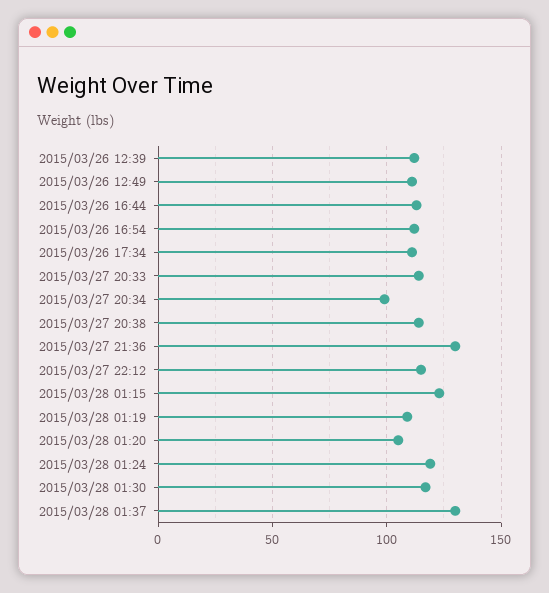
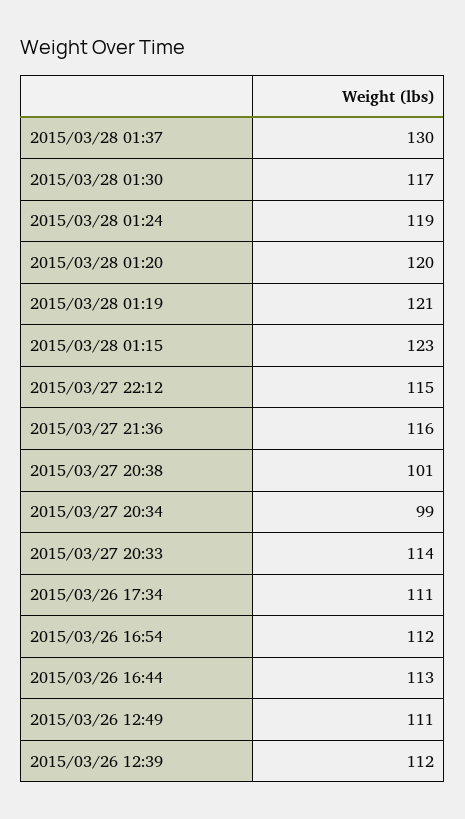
  {
    "2015/03/26 12:39": 112,
    "2015/03/26 12:49": 111,
    "2015/03/26 16:44": 113,
    "2015/03/26 16:54": 112,
    "2015/03/26 17:34": 111,
    "2015/03/27 20:33": 114,
    "2015/03/27 20:34": 99,
-   "2015/03/27 20:38": 115,
+   "2015/03/27 20:38": 101,
-   "2015/03/27 21:36": 130,
+   "2015/03/27 21:36": 116,
    "2015/03/27 22:12": 115,
    "2015/03/28 01:15": 123,
-   "2015/03/28 01:19": 110,
+   "2015/03/28 01:19": 121,
-   "2015/03/28 01:20": 105,
+   "2015/03/28 01:20": 120,
    "2015/03/28 01:24": 119,
    "2015/03/28 01:30": 117,
    "2015/03/28 01:37": 130
  }

